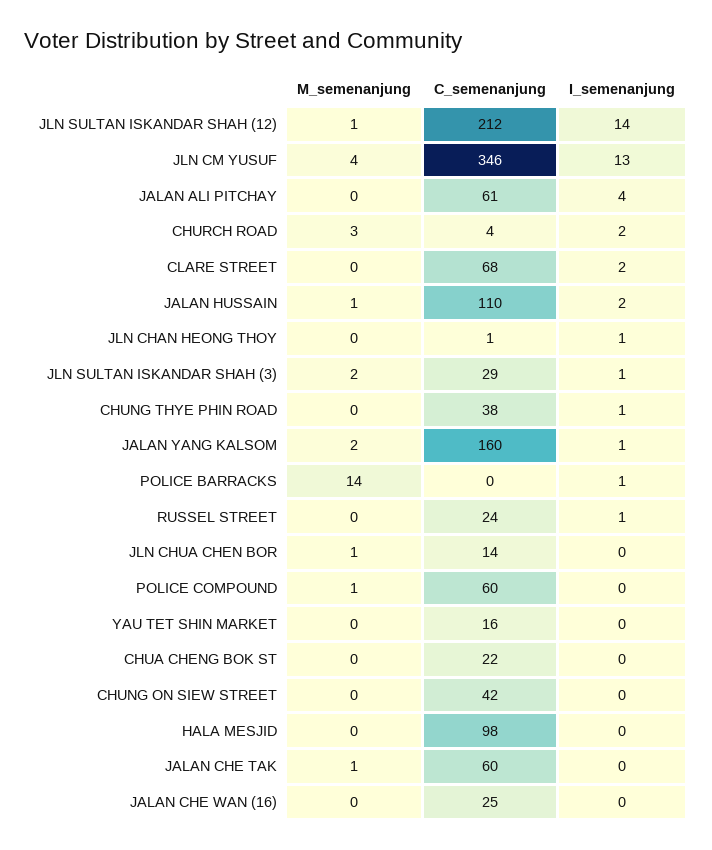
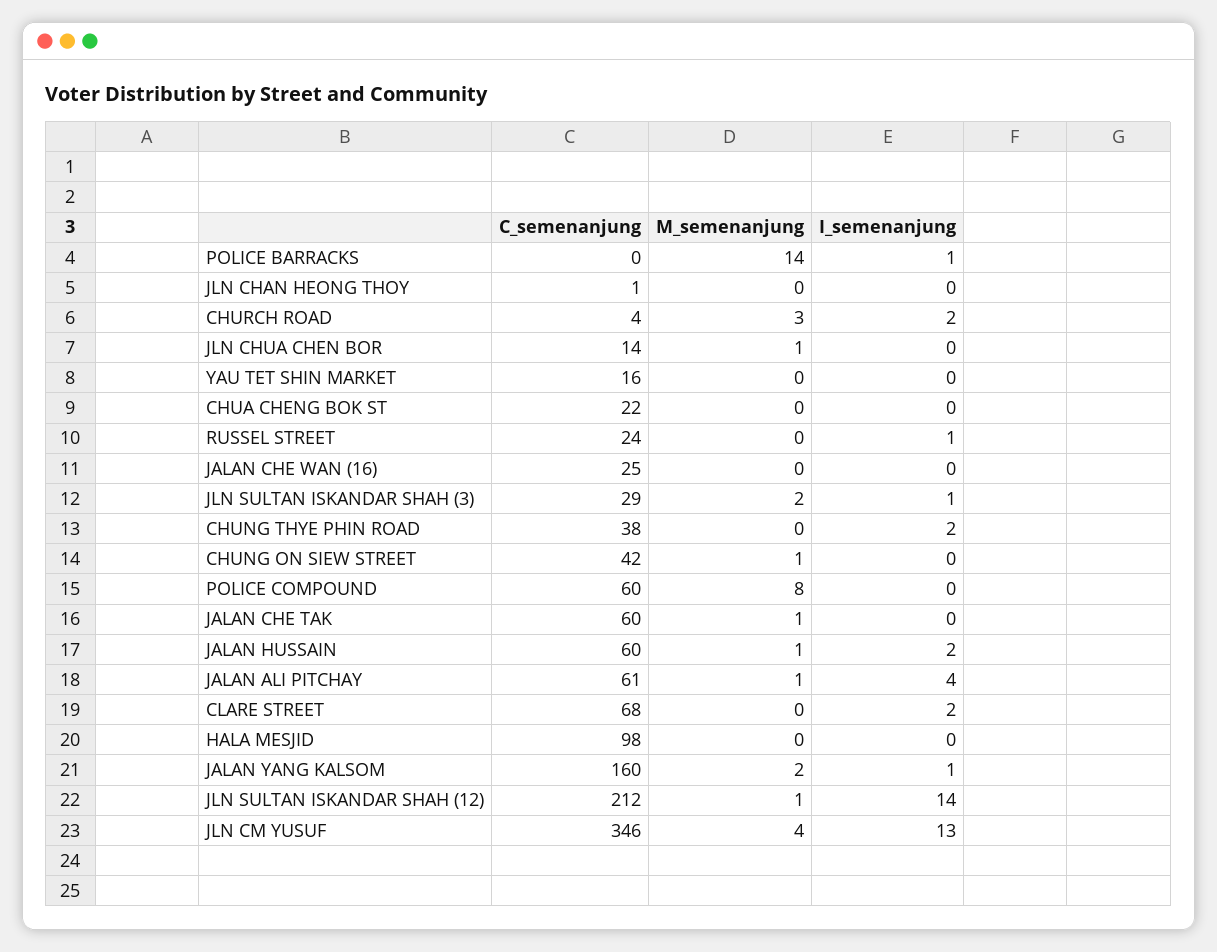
  {
    "M_semenanjung": {
      "JLN SULTAN ISKANDAR SHAH (12)": 1,
      "JLN CM YUSUF": 4,
-     "JALAN ALI PITCHAY": 0,
+     "JALAN ALI PITCHAY": 1,
      "CHURCH ROAD": 3,
      "CLARE STREET": 0,
      "JALAN HUSSAIN": 1,
      "JLN CHAN HEONG THOY": 0,
      "JLN SULTAN ISKANDAR SHAH (3)": 2,
      "CHUNG THYE PHIN ROAD": 0,
      "JALAN YANG KALSOM": 2,
      "POLICE BARRACKS": 14,
      "RUSSEL STREET": 0,
      "JLN CHUA CHEN BOR": 1,
-     "POLICE COMPOUND": 1,
+     "POLICE COMPOUND": 8,
      "YAU TET SHIN MARKET": 0,
      "CHUA CHENG BOK ST": 0,
-     "CHUNG ON SIEW STREET": 0,
+     "CHUNG ON SIEW STREET": 1,
      "HALA MESJID": 0,
      "JALAN CHE TAK": 1,
      "JALAN CHE WAN (16)": 0
    },
    "C_semenanjung": {
      "JLN SULTAN ISKANDAR SHAH (12)": 212,
      "JLN CM YUSUF": 346,
      "JALAN ALI PITCHAY": 61,
      "CHURCH ROAD": 4,
      "CLARE STREET": 68,
-     "JALAN HUSSAIN": 110,
+     "JALAN HUSSAIN": 60,
      "JLN CHAN HEONG THOY": 1,
      "JLN SULTAN ISKANDAR SHAH (3)": 29,
      "CHUNG THYE PHIN ROAD": 38,
      "JALAN YANG KALSOM": 160,
      "POLICE BARRACKS": 0,
      "RUSSEL STREET": 24,
      "JLN CHUA CHEN BOR": 14,
      "POLICE COMPOUND": 60,
      "YAU TET SHIN MARKET": 16,
      "CHUA CHENG BOK ST": 22,
      "CHUNG ON SIEW STREET": 42,
      "HALA MESJID": 98,
      "JALAN CHE TAK": 60,
      "JALAN CHE WAN (16)": 25
    },
    "I_semenanjung": {
      "JLN SULTAN ISKANDAR SHAH (12)": 14,
      "JLN CM YUSUF": 13,
      "JALAN ALI PITCHAY": 4,
      "CHURCH ROAD": 2,
      "CLARE STREET": 2,
      "JALAN HUSSAIN": 2,
-     "JLN CHAN HEONG THOY": 1,
+     "JLN CHAN HEONG THOY": 0,
      "JLN SULTAN ISKANDAR SHAH (3)": 1,
-     "CHUNG THYE PHIN ROAD": 1,
+     "CHUNG THYE PHIN ROAD": 2,
      "JALAN YANG KALSOM": 1,
      "POLICE BARRACKS": 1,
      "RUSSEL STREET": 1,
      "JLN CHUA CHEN BOR": 0,
      "POLICE COMPOUND": 0,
      "YAU TET SHIN MARKET": 0,
      "CHUA CHENG BOK ST": 0,
      "CHUNG ON SIEW STREET": 0,
      "HALA MESJID": 0,
      "JALAN CHE TAK": 0,
      "JALAN CHE WAN (16)": 0
    }
  }

